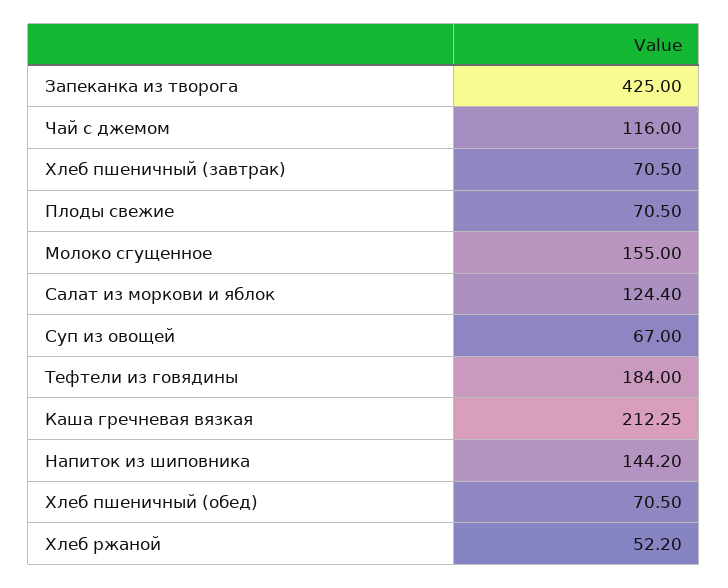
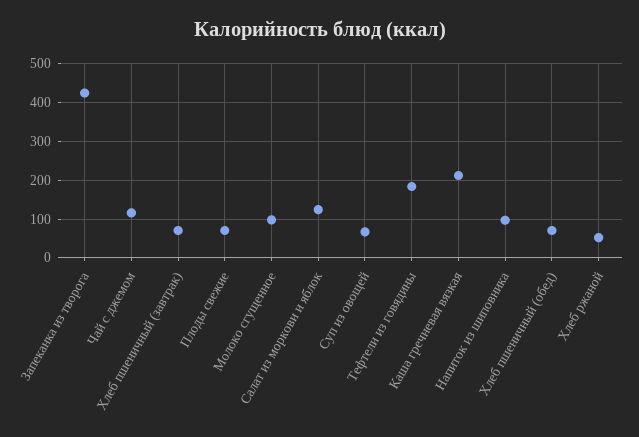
  {
    "Запеканка из творога": 425,
    "Чай с джемом": 116,
    "Хлеб пшеничный (завтрак)": 70.5,
    "Плоды свежие": 70.5,
-   "Молоко сгущенное": 155,
+   "Молоко сгущенное": 100,
    "Салат из моркови и яблок": 124.4,
    "Суп из овощей": 67,
    "Тефтели из говядины": 184,
    "Каша гречневая вязкая": 212.25,
-   "Напиток из шиповника": 144.2,
+   "Напиток из шиповника": 100,
    "Хлеб пшеничный (обед)": 70.5,
    "Хлеб ржаной": 52.2
  }

